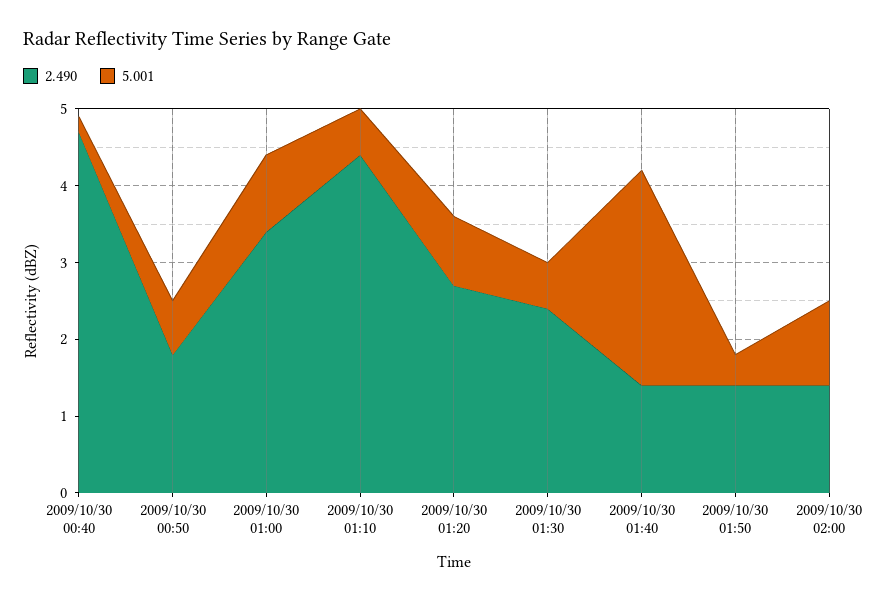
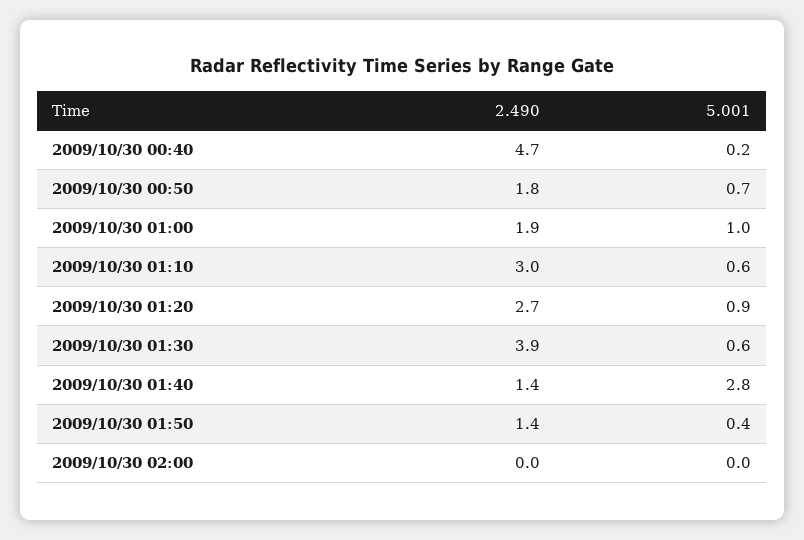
  {
    "2.490": {
      "2009/10/30 00:40": 4.7,
      "2009/10/30 00:50": 1.8,
-     "2009/10/30 01:00": 3.5,
+     "2009/10/30 01:00": 1.9,
-     "2009/10/30 01:10": 4.5,
+     "2009/10/30 01:10": 3,
      "2009/10/30 01:20": 2.7,
-     "2009/10/30 01:30": 2.5,
+     "2009/10/30 01:30": 3.9,
      "2009/10/30 01:40": 1.4,
      "2009/10/30 01:50": 1.4,
-     "2009/10/30 02:00": 1.5
+     "2009/10/30 02:00": 0
    },
    "5.001": {
      "2009/10/30 00:40": 0.2,
      "2009/10/30 00:50": 0.7,
      "2009/10/30 01:00": 1,
      "2009/10/30 01:10": 0.6,
      "2009/10/30 01:20": 0.9,
      "2009/10/30 01:30": 0.6,
      "2009/10/30 01:40": 2.8,
      "2009/10/30 01:50": 0.4,
-     "2009/10/30 02:00": 1
+     "2009/10/30 02:00": 0
    }
  }

